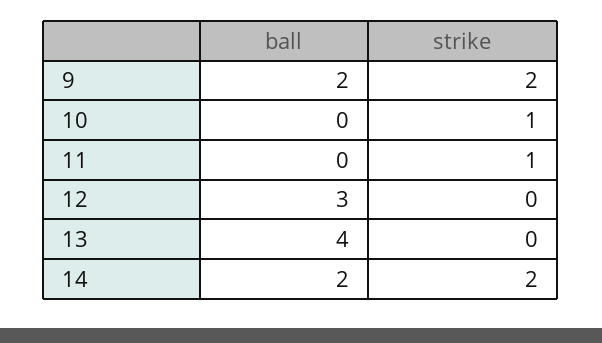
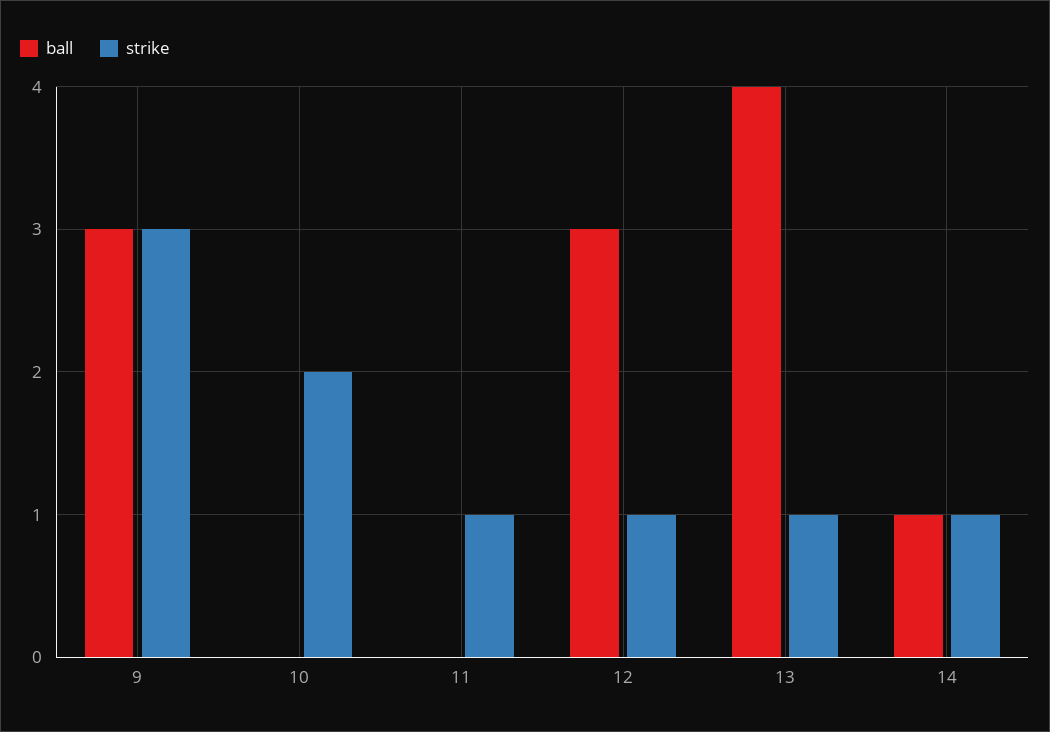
  {
    "ball": {
-     "9": 2,
+     "9": 3,
      "10": 0,
      "11": 0,
      "12": 3,
      "13": 4,
-     "14": 2
+     "14": 1
    },
    "strike": {
-     "9": 2,
+     "9": 3,
-     "10": 1,
+     "10": 2,
      "11": 1,
-     "12": 0,
+     "12": 1,
-     "13": 0,
+     "13": 1,
-     "14": 2
+     "14": 1
    }
  }

